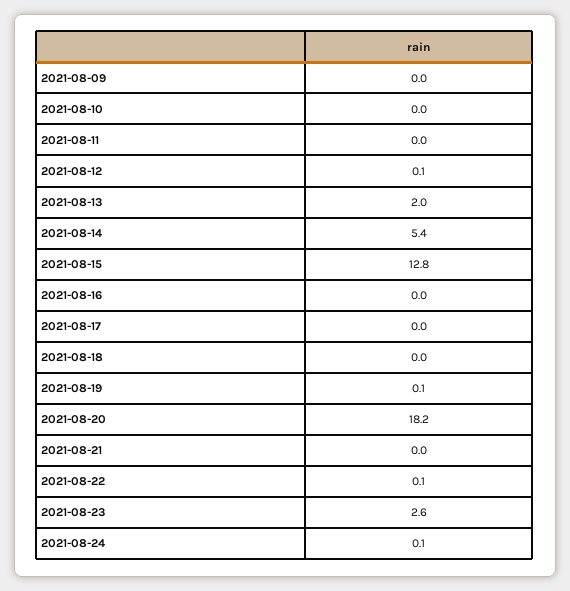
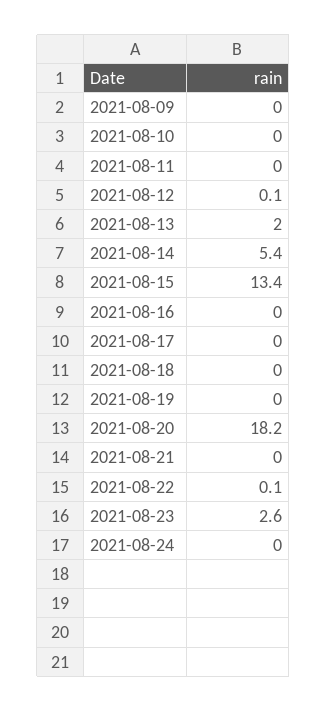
  {
    "2021-08-09": 0,
    "2021-08-10": 0,
    "2021-08-11": 0,
    "2021-08-12": 0.1,
    "2021-08-13": 2,
    "2021-08-14": 5.4,
-   "2021-08-15": 12.8,
+   "2021-08-15": 13.4,
    "2021-08-16": 0,
    "2021-08-17": 0,
    "2021-08-18": 0,
-   "2021-08-19": 0.1,
+   "2021-08-19": 0,
    "2021-08-20": 18.2,
    "2021-08-21": 0,
    "2021-08-22": 0.1,
    "2021-08-23": 2.6,
-   "2021-08-24": 0.1
+   "2021-08-24": 0
  }

